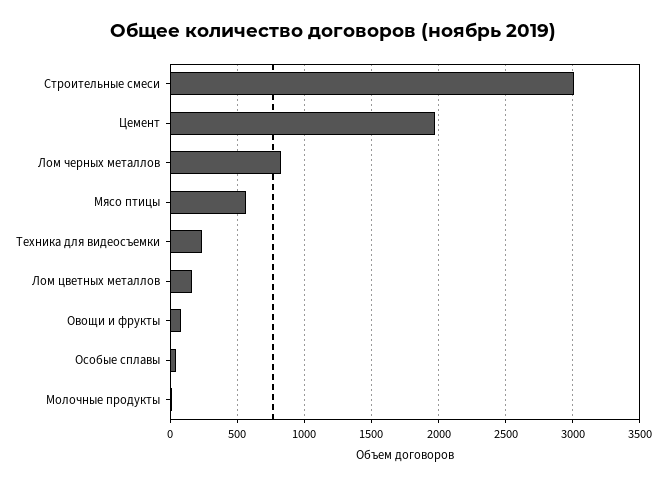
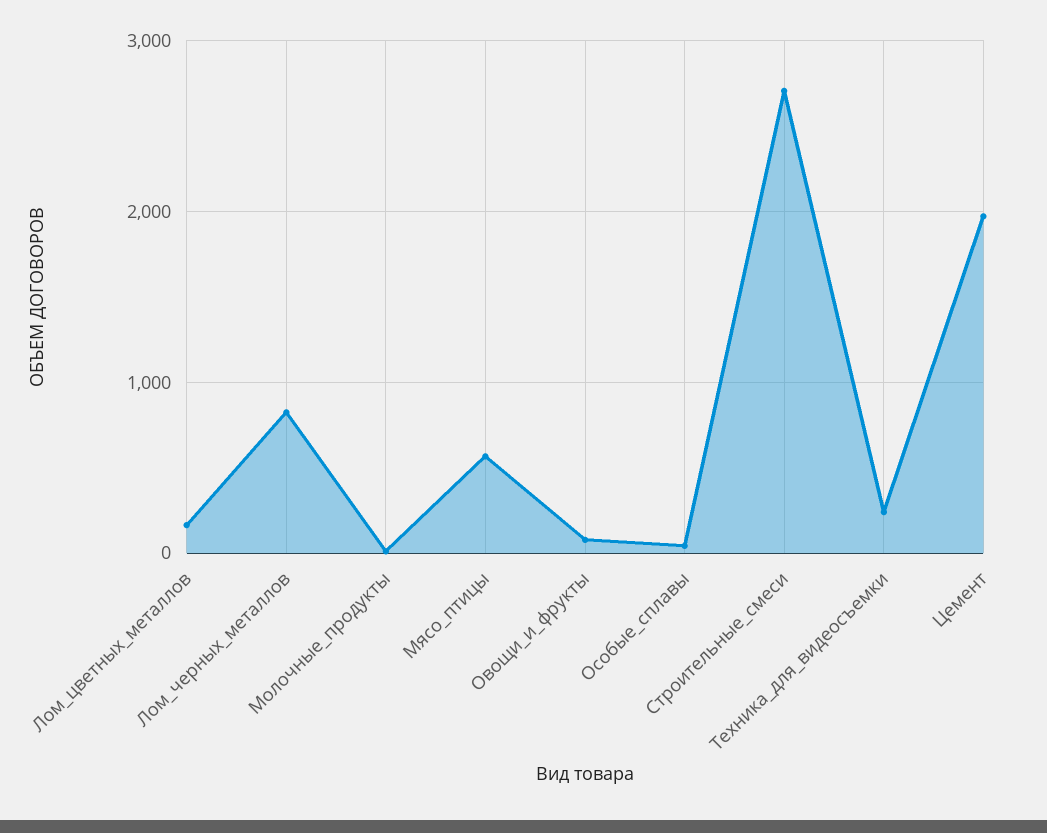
  {
-   "Строительные смеси": 3000,
+   "Строительные смеси": 2700,
    "Цемент": 1950,
    "Лом черных металлов": 800,
    "Мясо птицы": 550,
    "Техника для видеосъемки": 250,
    "Лом цветных металлов": 150,
    "Овощи и фрукты": 100,
    "Особые сплавы": 50,
    "Молочные продукты": 0
  }

